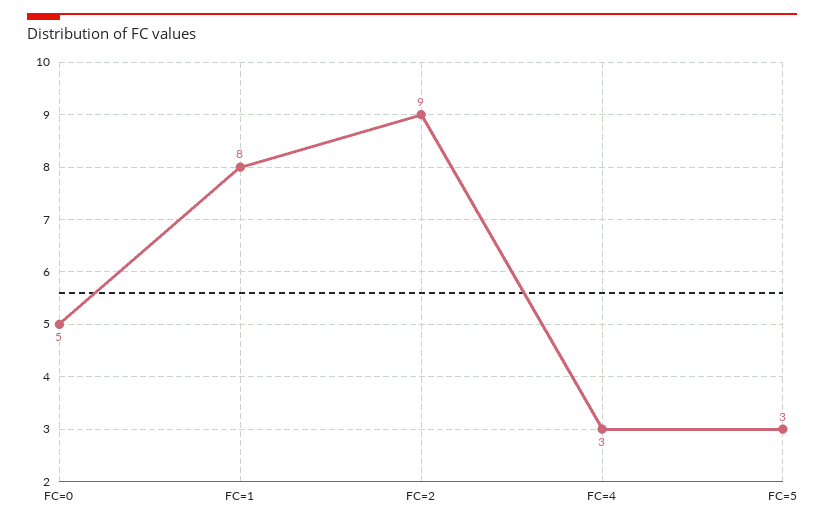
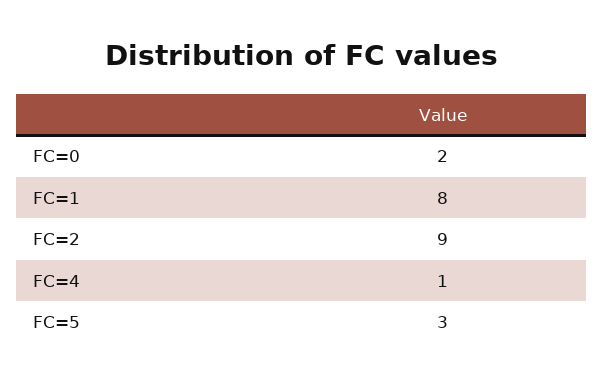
  {
-   "FC=0": 5,
+   "FC=0": 2,
    "FC=1": 8,
    "FC=2": 9,
-   "FC=4": 3,
+   "FC=4": 1,
    "FC=5": 3
  }

